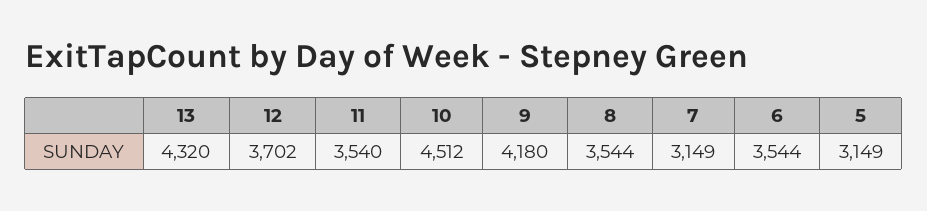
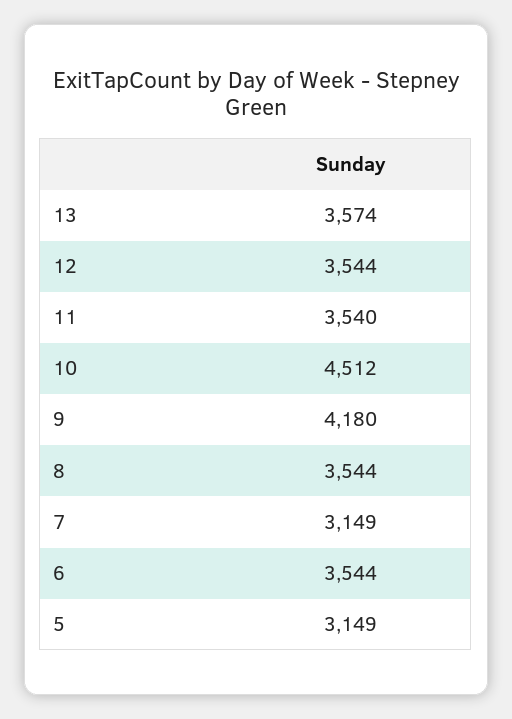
  {
-   "13": 4320,
+   "13": 3574,
-   "12": 3702,
+   "12": 3544,
    "11": 3540,
    "10": 4512,
    "9": 4180,
    "8": 3544,
    "7": 3149,
    "6": 3544,
    "5": 3149
  }

